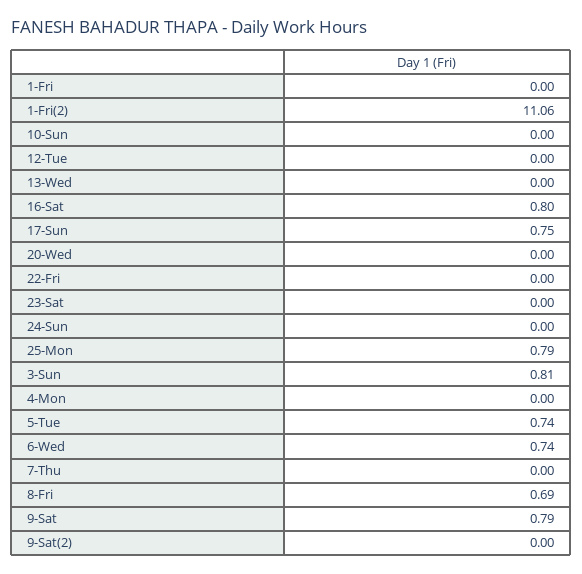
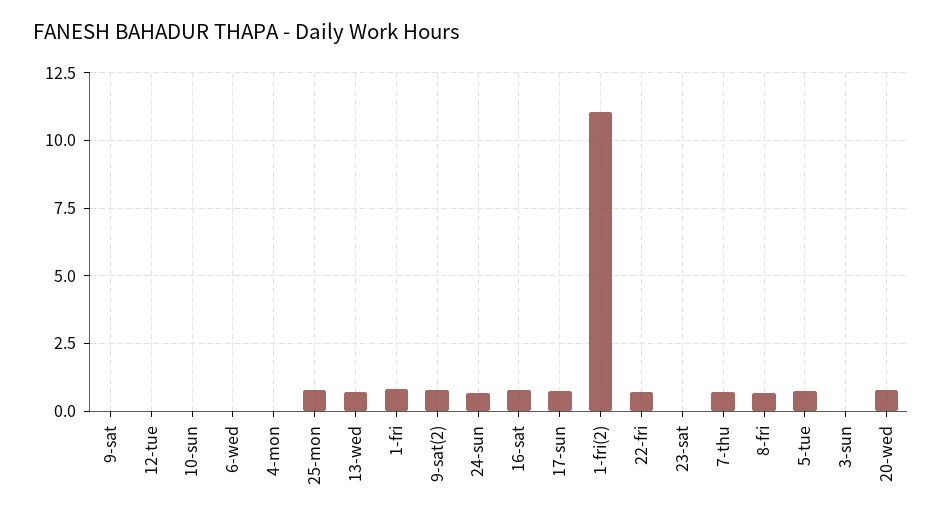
  {
-   "1-Fri": 0,
+   "1-Fri": 0.75,
    "1-Fri(2)": 11.06,
    "10-Sun": 0,
    "12-Tue": 0,
-   "13-Wed": 0,
+   "13-Wed": 0.75,
    "16-Sat": 0.8,
    "17-Sun": 0.75,
-   "20-Wed": 0,
+   "20-Wed": 0.75,
-   "22-Fri": 0,
+   "22-Fri": 0.75,
    "23-Sat": 0,
-   "24-Sun": 0,
+   "24-Sun": 0.75,
    "25-Mon": 0.79,
-   "3-Sun": 0.81,
+   "3-Sun": 0,
    "4-Mon": 0,
    "5-Tue": 0.74,
-   "6-Wed": 0.74,
+   "6-Wed": 0,
-   "7-Thu": 0,
+   "7-Thu": 0.75,
    "8-Fri": 0.69,
-   "9-Sat": 0.79,
+   "9-Sat": 0,
-   "9-Sat(2)": 0
+   "9-Sat(2)": 0.75
  }

